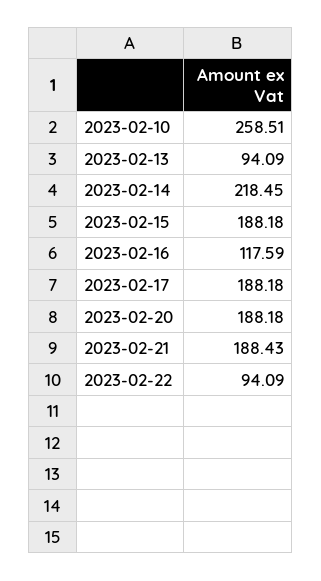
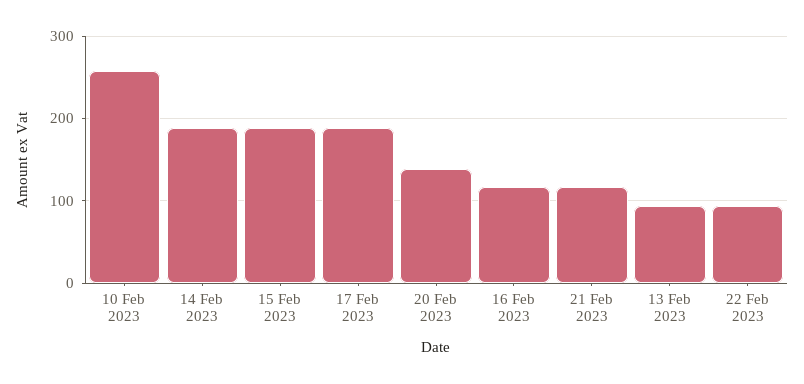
  {
    "2023-02-10": 258.51,
    "2023-02-13": 94.09,
-   "2023-02-14": 218.45,
+   "2023-02-14": 190,
    "2023-02-15": 188.18,
    "2023-02-16": 117.59,
    "2023-02-17": 188.18,
-   "2023-02-20": 188.18,
+   "2023-02-20": 140,
-   "2023-02-21": 188.43,
+   "2023-02-21": 120,
    "2023-02-22": 94.09
  }

